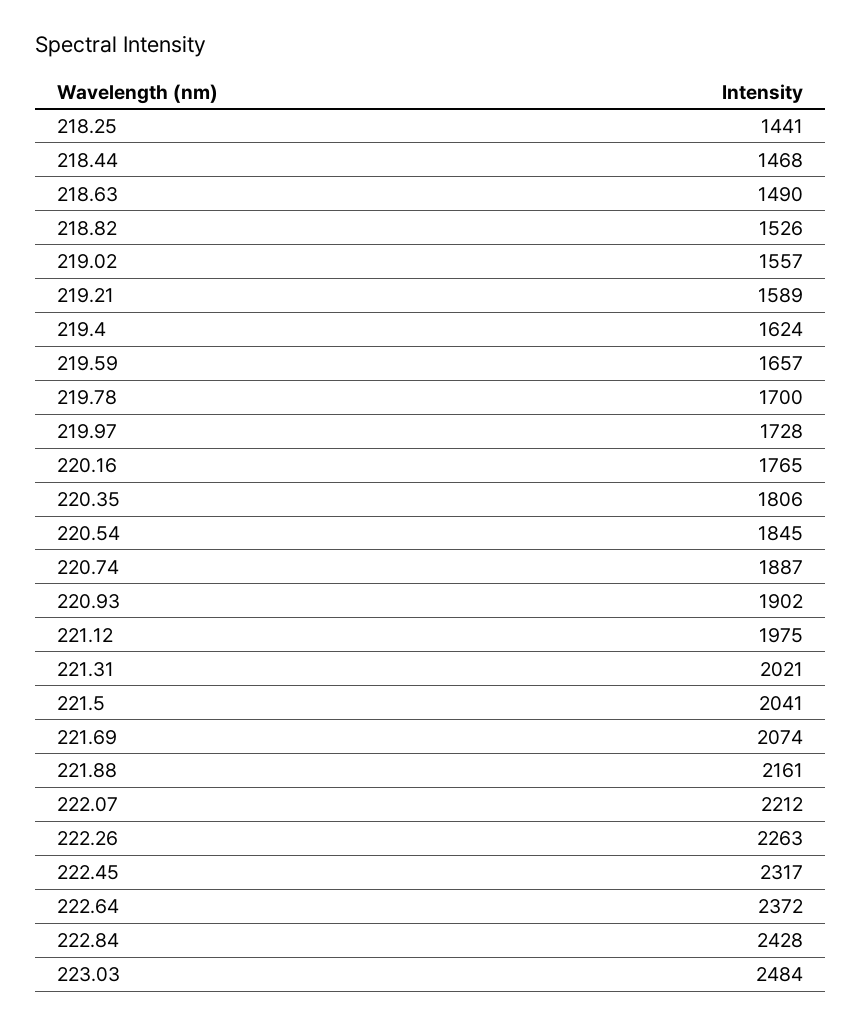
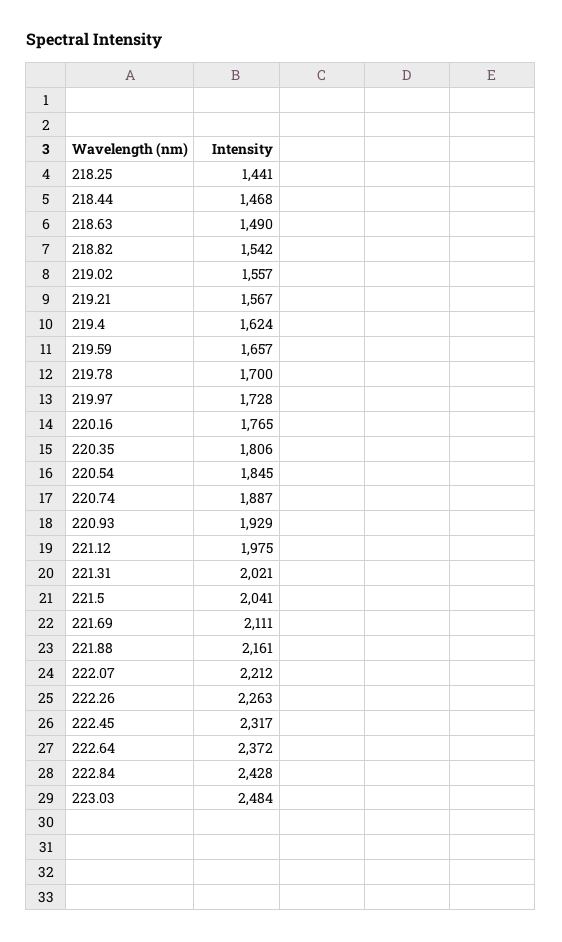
  {
    "218.25": 1441,
    "218.44": 1468,
    "218.63": 1490,
-   "218.82": 1526,
+   "218.82": 1542,
    "219.02": 1557,
-   "219.21": 1589,
+   "219.21": 1567,
    "219.4": 1624,
    "219.59": 1657,
    "219.78": 1700,
    "219.97": 1728,
    "220.16": 1765,
    "220.35": 1806,
    "220.54": 1845,
    "220.74": 1887,
-   "220.93": 1902,
+   "220.93": 1929,
    "221.12": 1975,
    "221.31": 2021,
    "221.5": 2041,
-   "221.69": 2074,
+   "221.69": 2111,
    "221.88": 2161,
    "222.07": 2212,
    "222.26": 2263,
    "222.45": 2317,
    "222.64": 2372,
    "222.84": 2428,
    "223.03": 2484
  }

